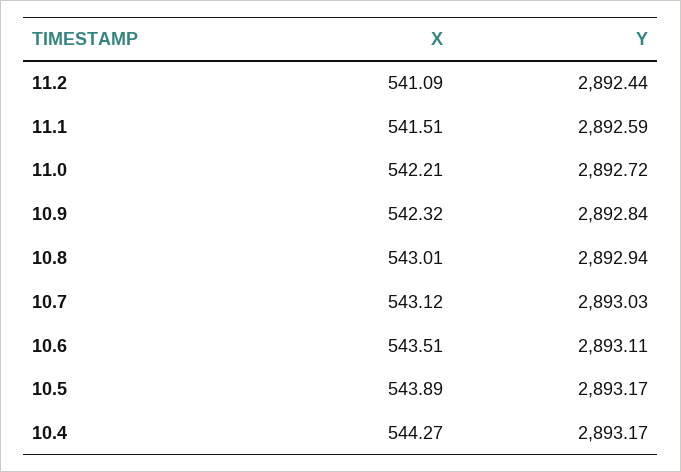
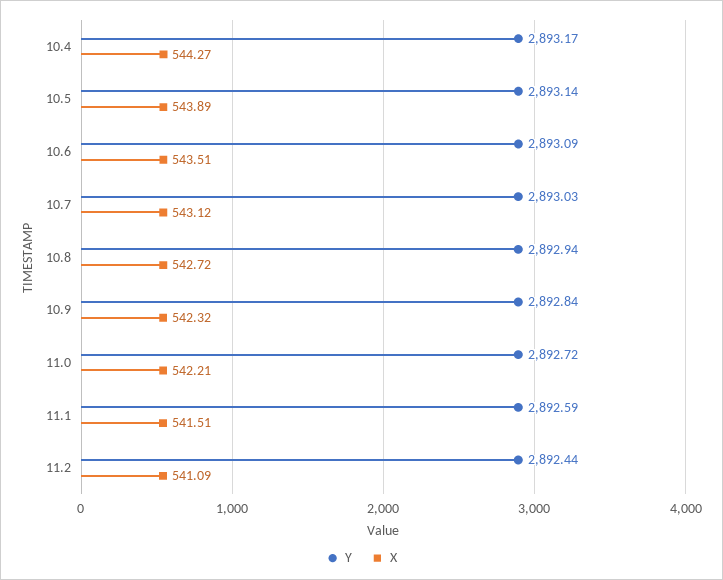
  {
    "X": {
      "11.2": 541.09,
      "11.1": 541.51,
      "11.0": 542.21,
      "10.9": 542.32,
-     "10.8": 543.01,
+     "10.8": 542.72,
      "10.7": 543.12,
      "10.6": 543.51,
      "10.5": 543.89,
      "10.4": 544.27
    },
    "Y": {
      "11.2": 2892.44,
      "11.1": 2892.59,
      "11.0": 2892.72,
      "10.9": 2892.84,
      "10.8": 2892.94,
      "10.7": 2893.03,
-     "10.6": 2893.11,
+     "10.6": 2893.09,
-     "10.5": 2893.17,
+     "10.5": 2893.14,
      "10.4": 2893.17
    }
  }

